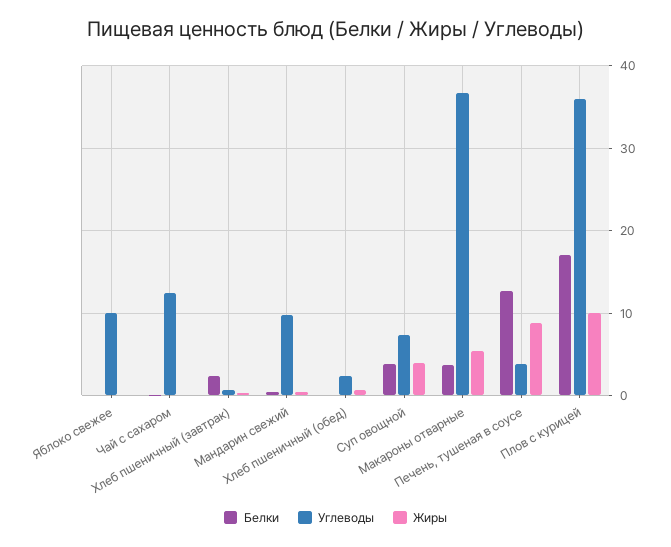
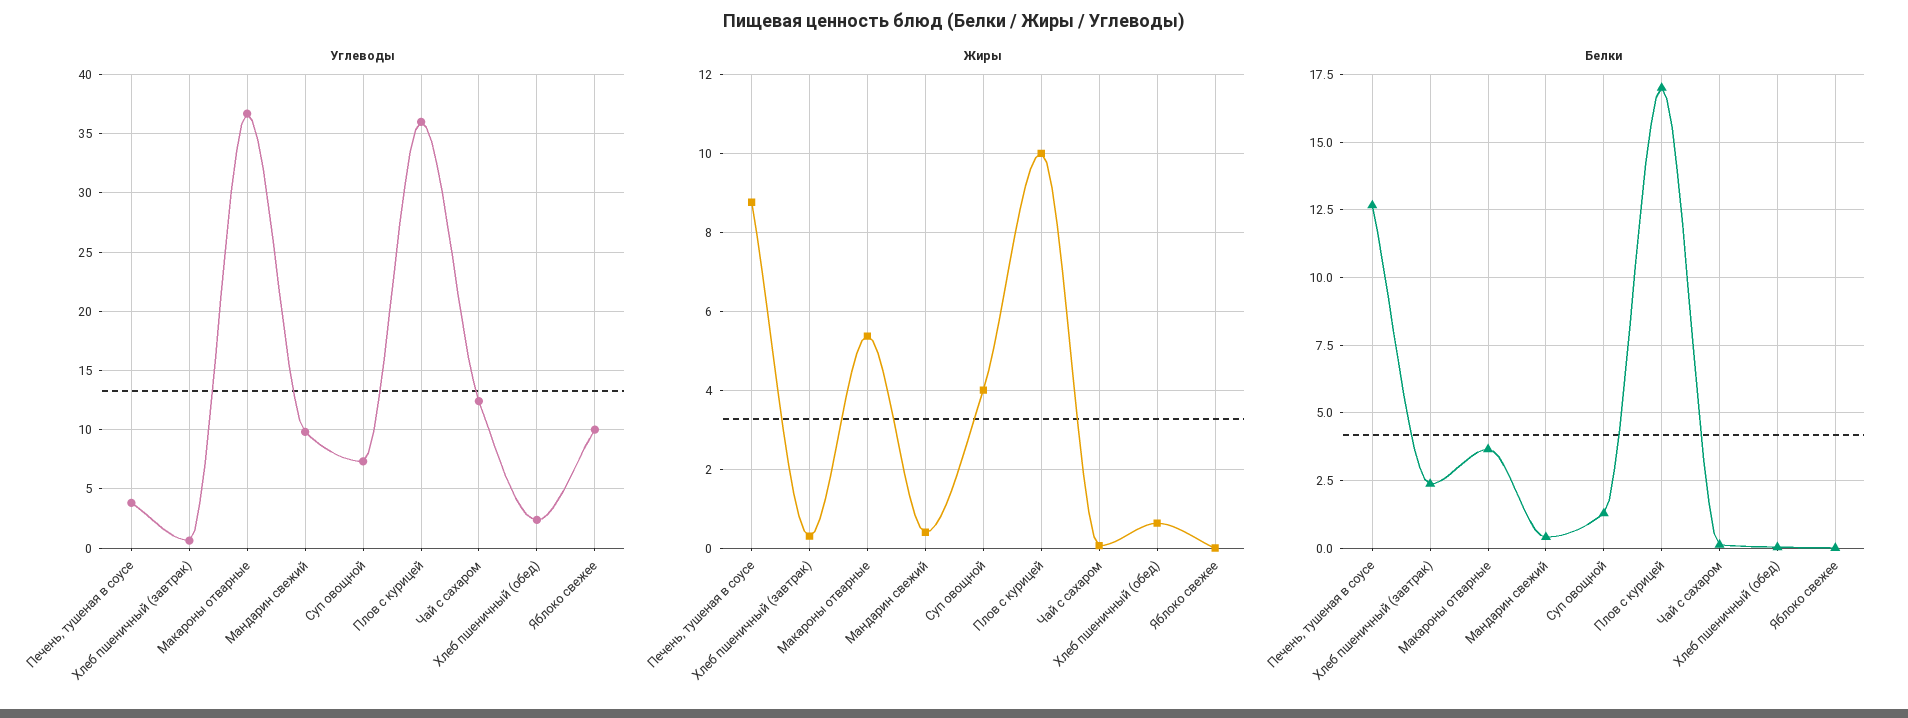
  {
    "Белки": {
      "Яблоко свежее": 0,
      "Чай с сахаром": 0,
      "Хлеб пшеничный (завтрак)": 2.25,
      "Мандарин свежий": 0.5,
      "Хлеб пшеничный (обед)": 0,
-     "Суп овощной": 4,
+     "Суп овощной": 1.25,
      "Макароны отварные": 3.75,
      "Печень, тушеная в соусе": 12.75,
      "Плов с курицей": 17
    },
    "Углеводы": {
      "Яблоко свежее": 10,
      "Чай с сахаром": 12,
      "Хлеб пшеничный (завтрак)": 1,
      "Мандарин свежий": 10,
      "Хлеб пшеничный (обед)": 2,
      "Суп овощной": 7,
      "Макароны отварные": 37,
      "Печень, тушеная в соусе": 4,
      "Плов с курицей": 36
    },
    "Жиры": {
      "Яблоко свежее": 0,
      "Чай с сахаром": 0,
      "Хлеб пшеничный (завтрак)": 0.4,
      "Мандарин свежий": 0.4,
      "Хлеб пшеничный (обед)": 0.6,
      "Суп овощной": 4,
      "Макароны отварные": 5.4,
      "Печень, тушеная в соусе": 8.8,
      "Плов с курицей": 10
    }
  }

